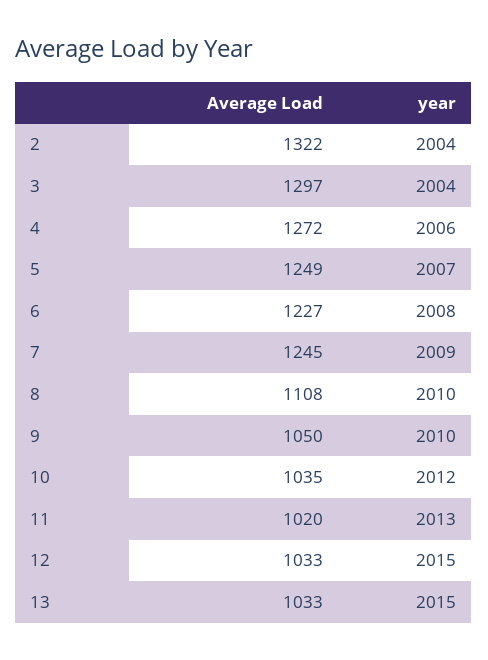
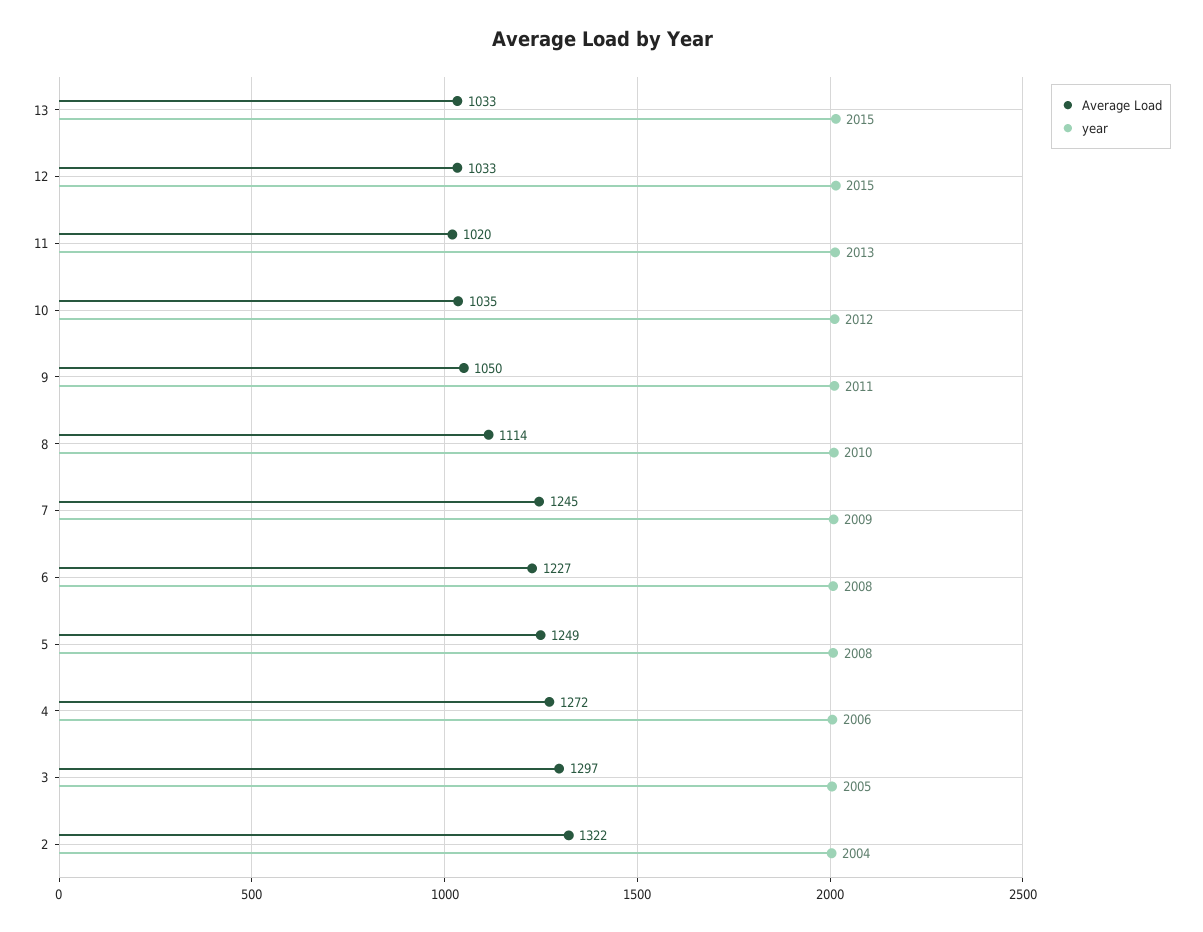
  {
    "Average Load": {
      "2": 1322,
      "3": 1297,
      "4": 1272,
      "5": 1249,
      "6": 1227,
      "7": 1245,
-     "8": 1108,
+     "8": 1114,
      "9": 1050,
      "10": 1035,
      "11": 1020,
      "12": 1033,
      "13": 1033
    },
    "year": {
      "2": 2004,
-     "3": 2004,
+     "3": 2005,
      "4": 2006,
-     "5": 2007,
+     "5": 2008,
      "6": 2008,
      "7": 2009,
      "8": 2010,
-     "9": 2010,
+     "9": 2011,
      "10": 2012,
      "11": 2013,
      "12": 2015,
      "13": 2015
    }
  }

